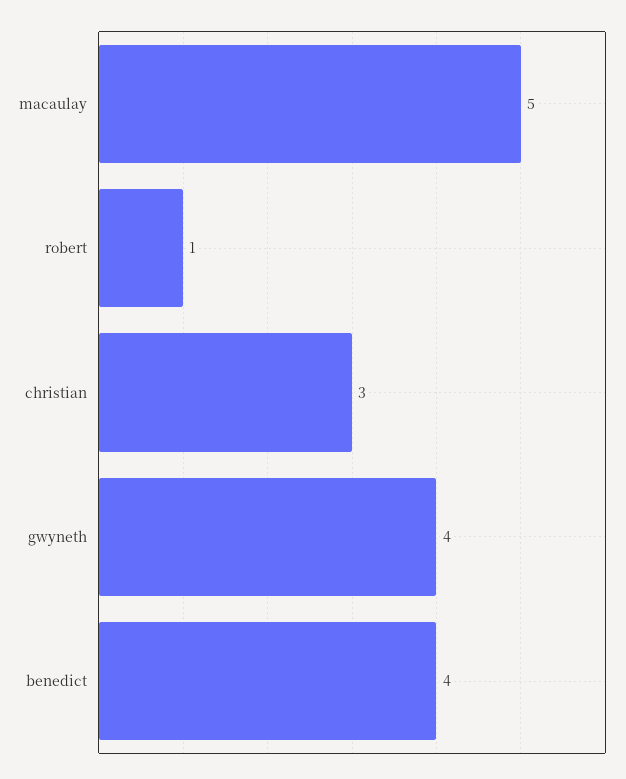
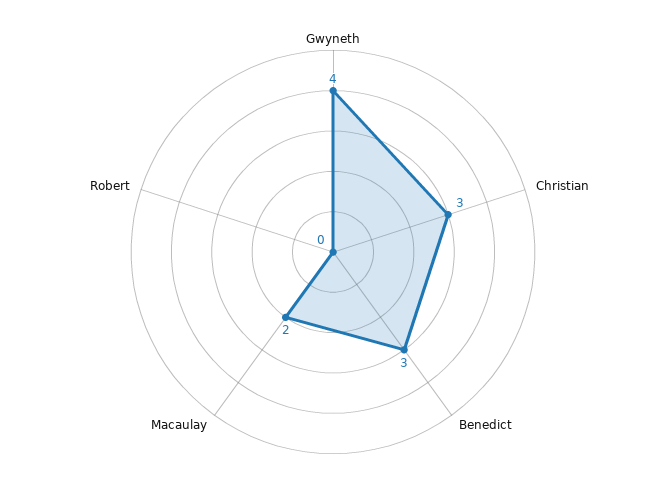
  {
-   "macaulay": 5,
+   "macaulay": 2,
-   "robert": 1,
+   "robert": 0,
    "christian": 3,
    "gwyneth": 4,
-   "benedict": 4
+   "benedict": 3
  }

